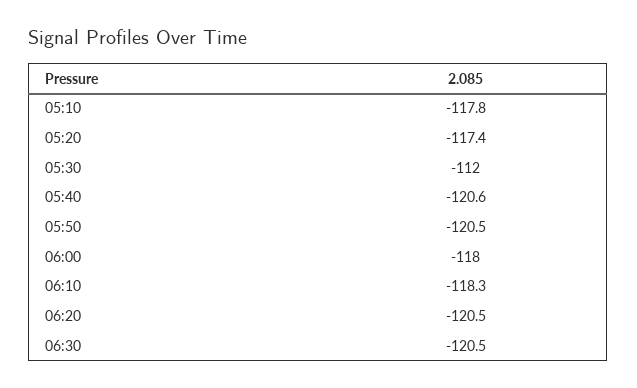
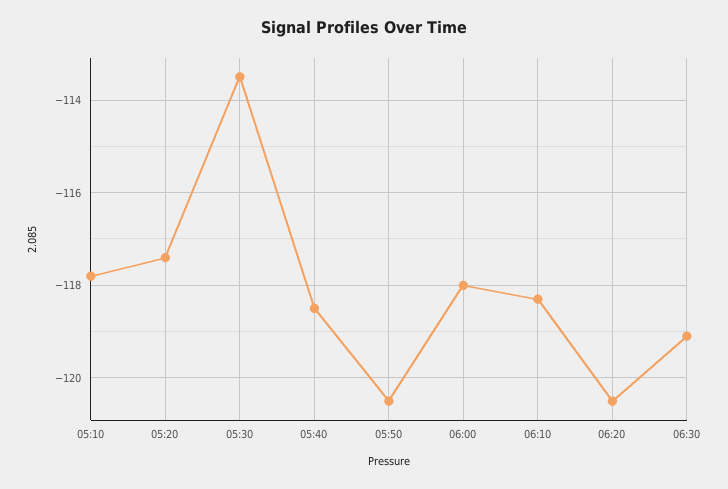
  {
    "05:10": -117.8,
    "05:20": -117.4,
-   "05:30": -112,
+   "05:30": -113.5,
-   "05:40": -120.6,
+   "05:40": -118.5,
    "05:50": -120.5,
    "06:00": -118,
    "06:10": -118.3,
    "06:20": -120.5,
-   "06:30": -120.5
+   "06:30": -119
  }

